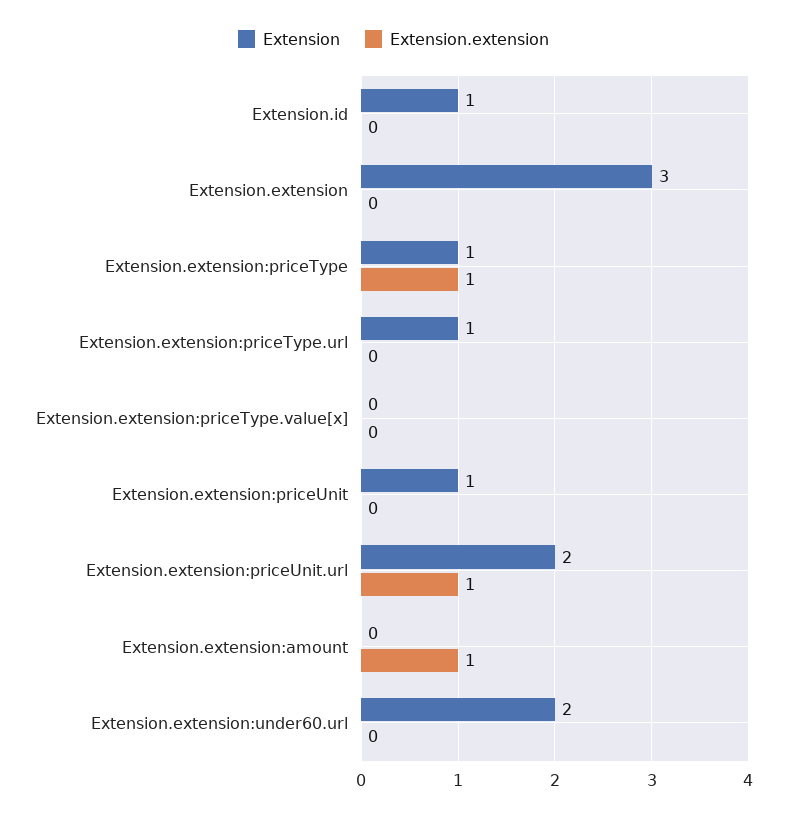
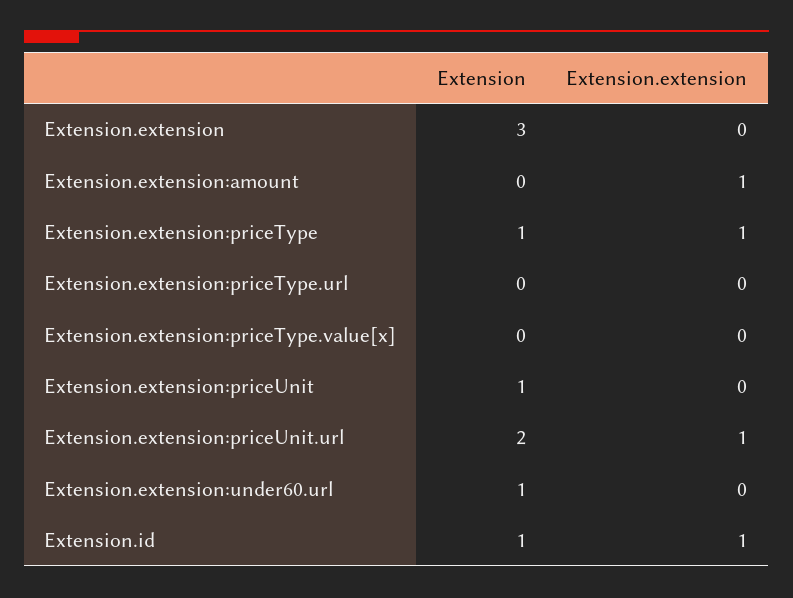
  {
    "Extension": {
      "Extension.id": 1,
      "Extension.extension": 3,
      "Extension.extension:priceType": 1,
-     "Extension.extension:priceType.url": 1,
+     "Extension.extension:priceType.url": 0,
      "Extension.extension:priceType.value[x]": 0,
      "Extension.extension:priceUnit": 1,
      "Extension.extension:priceUnit.url": 2,
      "Extension.extension:amount": 0,
-     "Extension.extension:under60.url": 2
+     "Extension.extension:under60.url": 1
    },
    "Extension.extension": {
-     "Extension.id": 0,
+     "Extension.id": 1,
      "Extension.extension": 0,
      "Extension.extension:priceType": 1,
      "Extension.extension:priceType.url": 0,
      "Extension.extension:priceType.value[x]": 0,
      "Extension.extension:priceUnit": 0,
      "Extension.extension:priceUnit.url": 1,
      "Extension.extension:amount": 1,
      "Extension.extension:under60.url": 0
    }
  }

